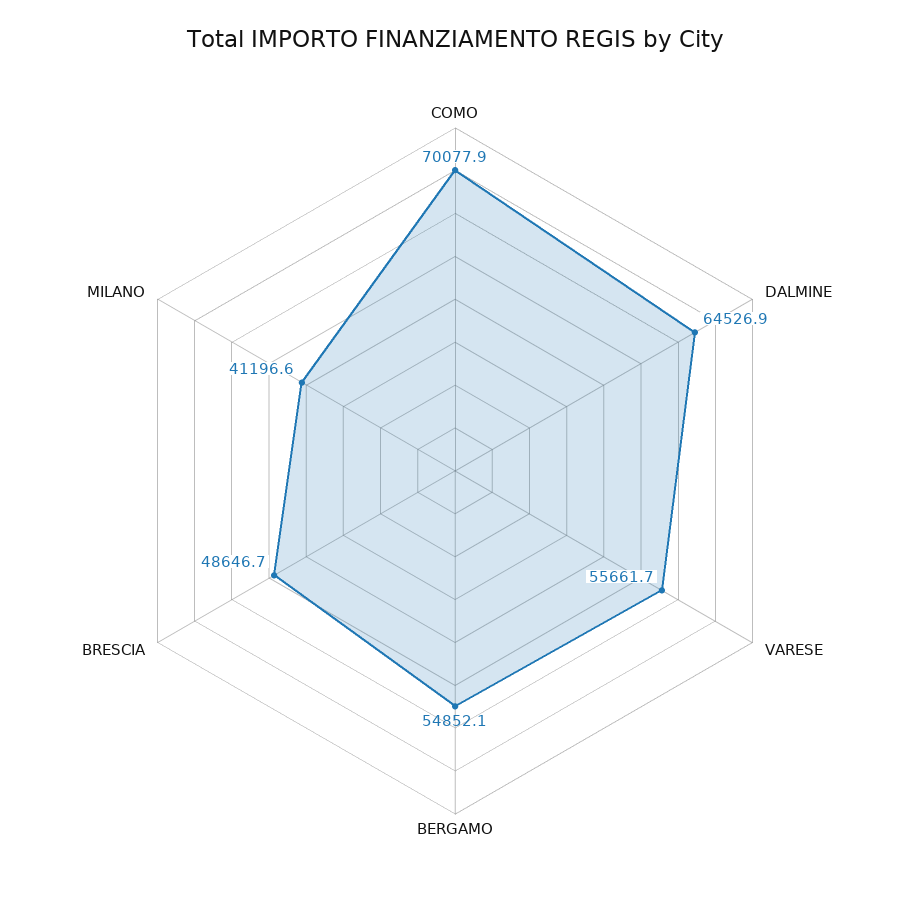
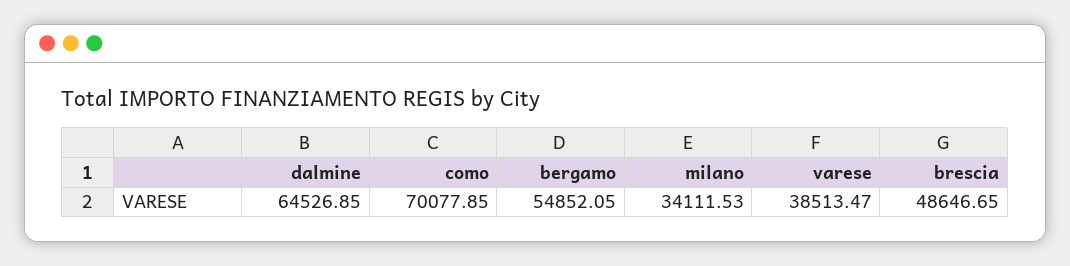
  {
    "COMO": 70077.85,
    "DALMINE": 64526.85,
-   "VARESE": 55661.7,
+   "VARESE": 38513.47,
    "BERGAMO": 54852.05,
    "BRESCIA": 48646.65,
-   "MILANO": 41196.6
+   "MILANO": 34111.53
  }

